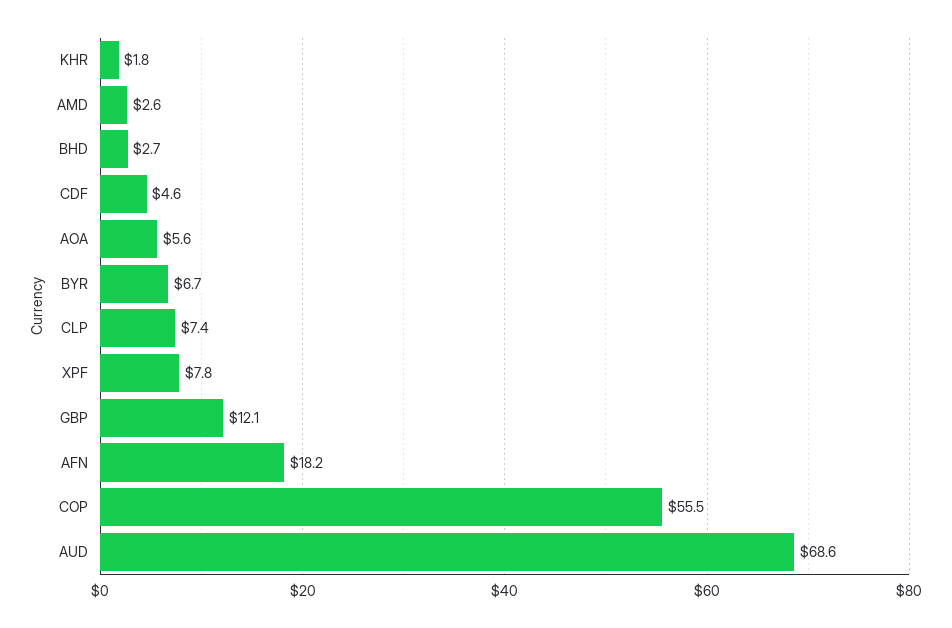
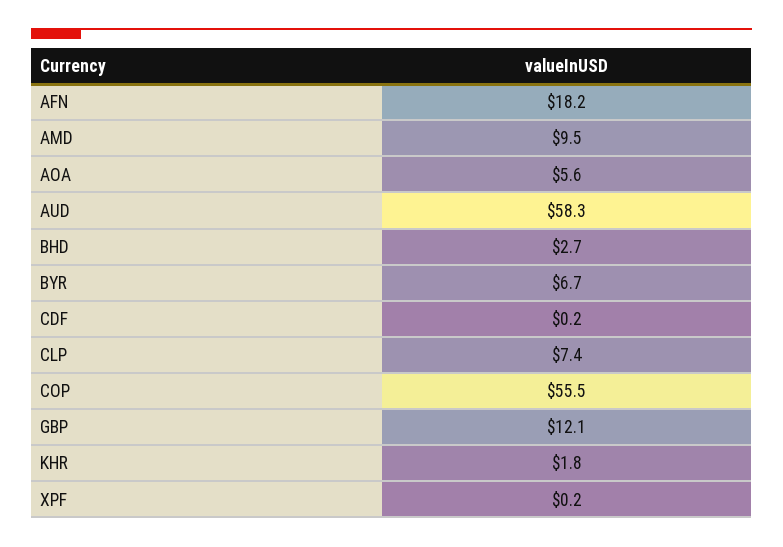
  {
    "KHR": 1.8,
-   "AMD": 2.6,
+   "AMD": 9.5,
    "BHD": 2.7,
-   "CDF": 4.6,
+   "CDF": 0.2,
    "AOA": 5.6,
    "BYR": 6.7,
    "CLP": 7.4,
-   "XPF": 7.8,
+   "XPF": 0.2,
    "GBP": 12.1,
    "AFN": 18.2,
    "COP": 55.5,
-   "AUD": 68.6
+   "AUD": 58.3
  }

